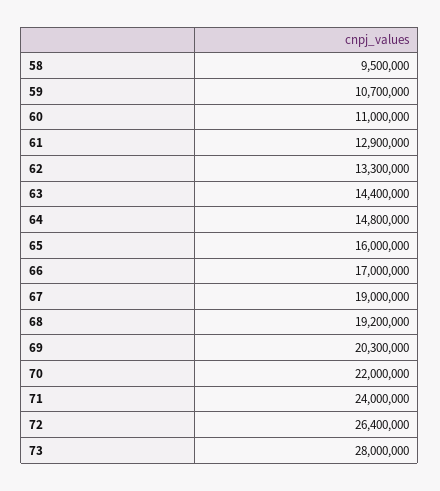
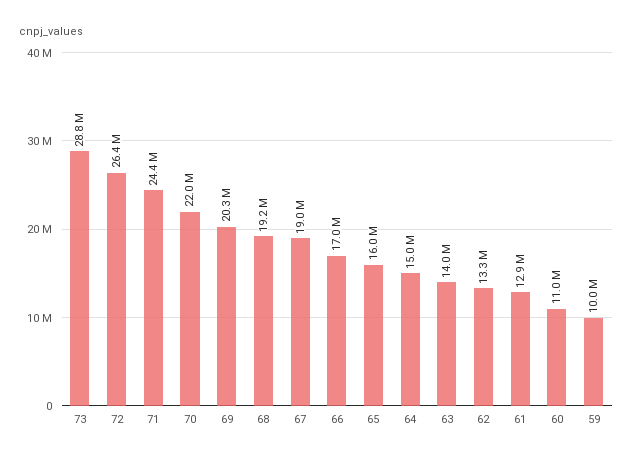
  {
-   "58": 9500000,
-   "59": 10700000,
+   "59": 10000000,
    "60": 11000000,
    "61": 12900000,
    "62": 13300000,
-   "63": 14400000,
+   "63": 14000000,
-   "64": 14800000,
+   "64": 15000000,
    "65": 16000000,
    "66": 17000000,
    "67": 19000000,
    "68": 19200000,
    "69": 20300000,
    "70": 22000000,
-   "71": 24000000,
+   "71": 24400000,
    "72": 26400000,
-   "73": 28000000
+   "73": 28800000
  }

